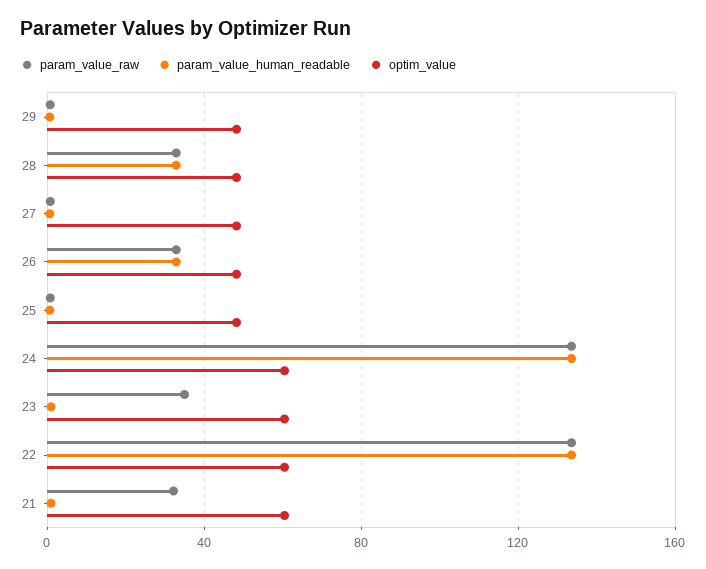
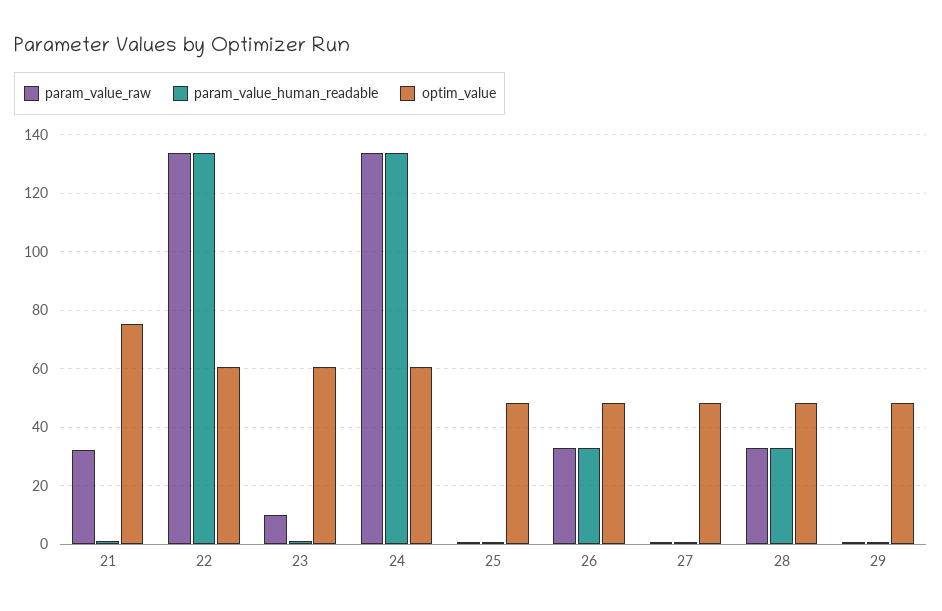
  {
    "param_value_raw": {
      "29": 0,
      "28": 32.5,
      "27": 0,
      "26": 32.5,
      "25": 0,
      "24": 132.5,
-     "23": 35,
+     "23": 10,
      "22": 132.5,
      "21": 32.5
    },
    "param_value_human_readable": {
      "29": 0,
      "28": 32.5,
      "27": 0,
      "26": 32.5,
      "25": 0,
      "24": 132.5,
      "23": 0,
      "22": 132.5,
      "21": 0
    },
    "optim_value": {
      "29": 47.5,
      "28": 47.5,
      "27": 47.5,
      "26": 47.5,
      "25": 47.5,
      "24": 60,
      "23": 60,
      "22": 60,
-     "21": 60
+     "21": 75
    }
  }

